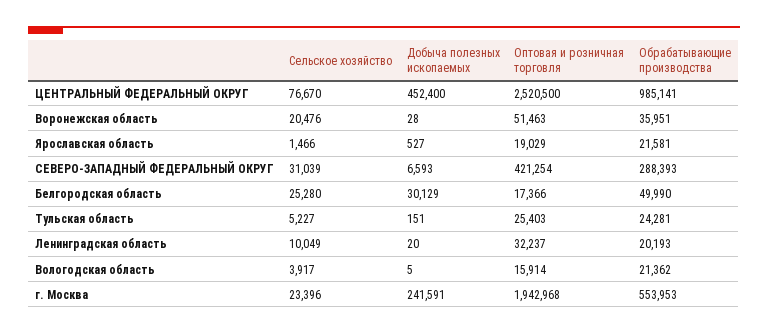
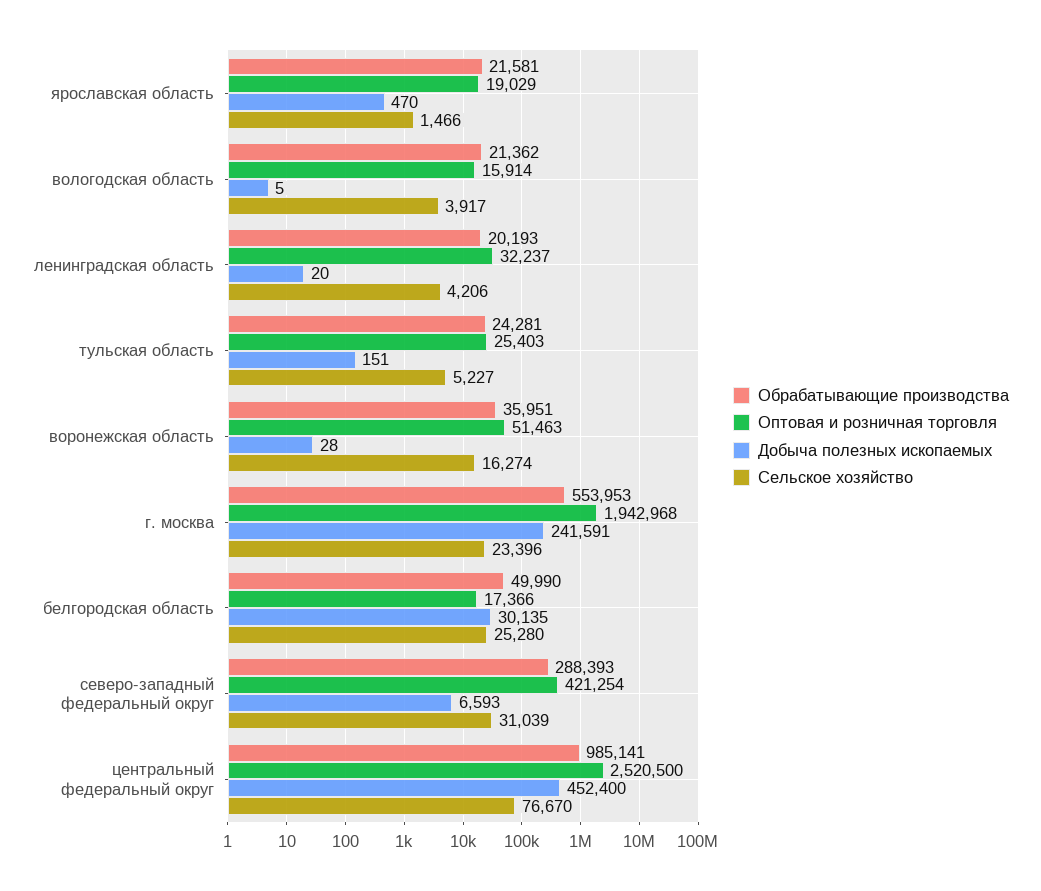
  {
    "Сельское хозяйство": {
      "ЦЕНТРАЛЬНЫЙ ФЕДЕРАЛЬНЫЙ ОКРУГ": 76670,
-     "Воронежская область": 20476,
+     "Воронежская область": 16274,
      "Ярославская область": 1466,
      "СЕВЕРО-ЗАПАДНЫЙ ФЕДЕРАЛЬНЫЙ ОКРУГ": 31039,
      "Белгородская область": 25280,
      "Тульская область": 5227,
-     "Ленинградская область": 10049,
+     "Ленинградская область": 4206,
      "Вологодская область": 3917,
      "г. Москва": 23396
    },
    "Добыча полезных ископаемых": {
      "ЦЕНТРАЛЬНЫЙ ФЕДЕРАЛЬНЫЙ ОКРУГ": 452400,
      "Воронежская область": 28,
-     "Ярославская область": 527,
+     "Ярославская область": 470,
      "СЕВЕРО-ЗАПАДНЫЙ ФЕДЕРАЛЬНЫЙ ОКРУГ": 6593,
-     "Белгородская область": 30129,
+     "Белгородская область": 30135,
      "Тульская область": 151,
      "Ленинградская область": 20,
      "Вологодская область": 5,
      "г. Москва": 241591
    },
    "Оптовая и розничная торговля": {
      "ЦЕНТРАЛЬНЫЙ ФЕДЕРАЛЬНЫЙ ОКРУГ": 2520500,
      "Воронежская область": 51463,
      "Ярославская область": 19029,
      "СЕВЕРО-ЗАПАДНЫЙ ФЕДЕРАЛЬНЫЙ ОКРУГ": 421254,
      "Белгородская область": 17366,
      "Тульская область": 25403,
      "Ленинградская область": 32237,
      "Вологодская область": 15914,
      "г. Москва": 1942968
    },
    "Обрабатывающие производства": {
      "ЦЕНТРАЛЬНЫЙ ФЕДЕРАЛЬНЫЙ ОКРУГ": 985141,
      "Воронежская область": 35951,
      "Ярославская область": 21581,
      "СЕВЕРО-ЗАПАДНЫЙ ФЕДЕРАЛЬНЫЙ ОКРУГ": 288393,
      "Белгородская область": 49990,
      "Тульская область": 24281,
      "Ленинградская область": 20193,
      "Вологодская область": 21362,
      "г. Москва": 553953
    }
  }

